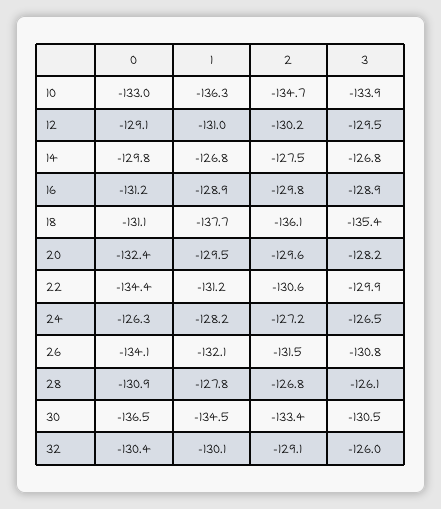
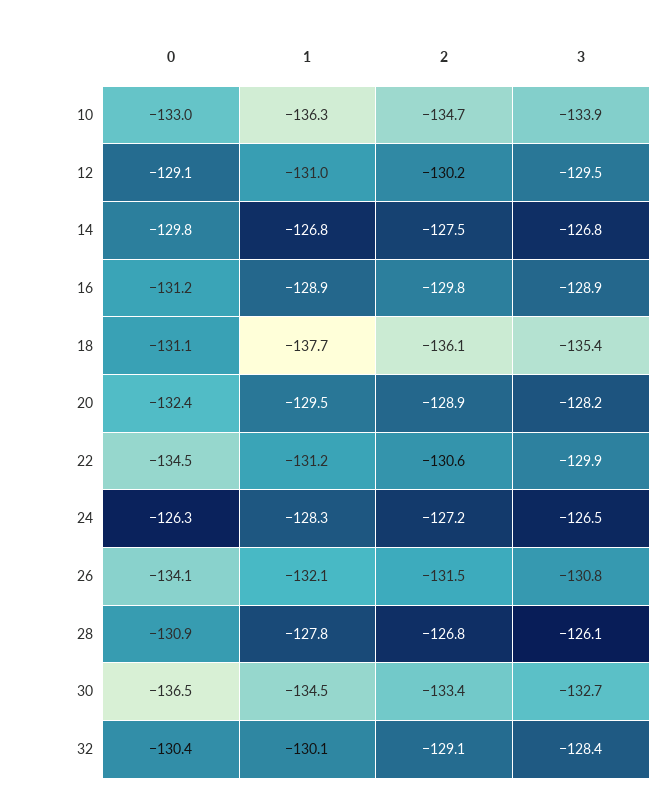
  {
    "0": {
      "10": -133,
      "12": -129.1,
      "14": -129.8,
      "16": -131.2,
      "18": -131.1,
      "20": -132.4,
-     "22": -134.4,
+     "22": -134.5,
      "24": -126.3,
      "26": -134.1,
      "28": -130.9,
      "30": -136.5,
      "32": -130.4
    },
    "1": {
      "10": -136.3,
      "12": -131,
      "14": -126.8,
      "16": -128.9,
      "18": -137.7,
      "20": -129.5,
      "22": -131.2,
-     "24": -128.2,
+     "24": -128.3,
      "26": -132.1,
      "28": -127.8,
      "30": -134.5,
      "32": -130.1
    },
    "2": {
      "10": -134.7,
      "12": -130.2,
      "14": -127.5,
      "16": -129.8,
      "18": -136.1,
-     "20": -129.6,
+     "20": -128.9,
      "22": -130.6,
      "24": -127.2,
      "26": -131.5,
      "28": -126.8,
      "30": -133.4,
      "32": -129.1
    },
    "3": {
      "10": -133.9,
      "12": -129.5,
      "14": -126.8,
      "16": -128.9,
      "18": -135.4,
      "20": -128.2,
      "22": -129.9,
      "24": -126.5,
      "26": -130.8,
      "28": -126.1,
-     "30": -130.5,
+     "30": -132.7,
-     "32": -126
+     "32": -128.4
    }
  }

